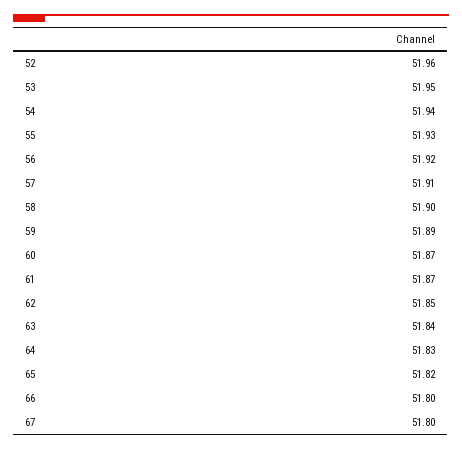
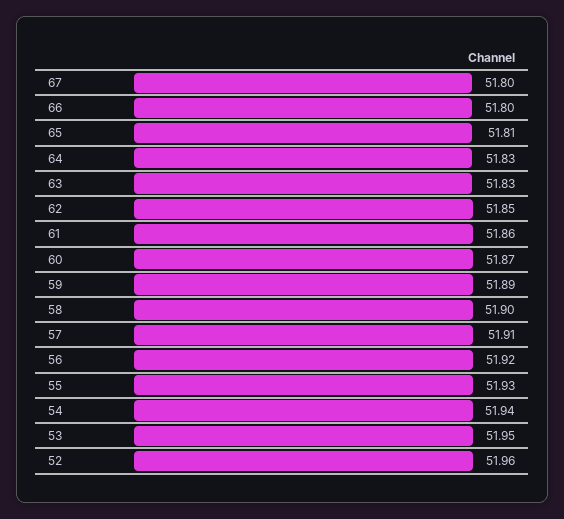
  {
    "52": 51.96,
    "53": 51.95,
    "54": 51.94,
    "55": 51.93,
    "56": 51.92,
    "57": 51.91,
    "58": 51.9,
    "59": 51.89,
    "60": 51.87,
-   "61": 51.87,
+   "61": 51.86,
    "62": 51.85,
-   "63": 51.84,
+   "63": 51.83,
    "64": 51.83,
-   "65": 51.82,
+   "65": 51.81,
    "66": 51.8,
    "67": 51.8
  }

